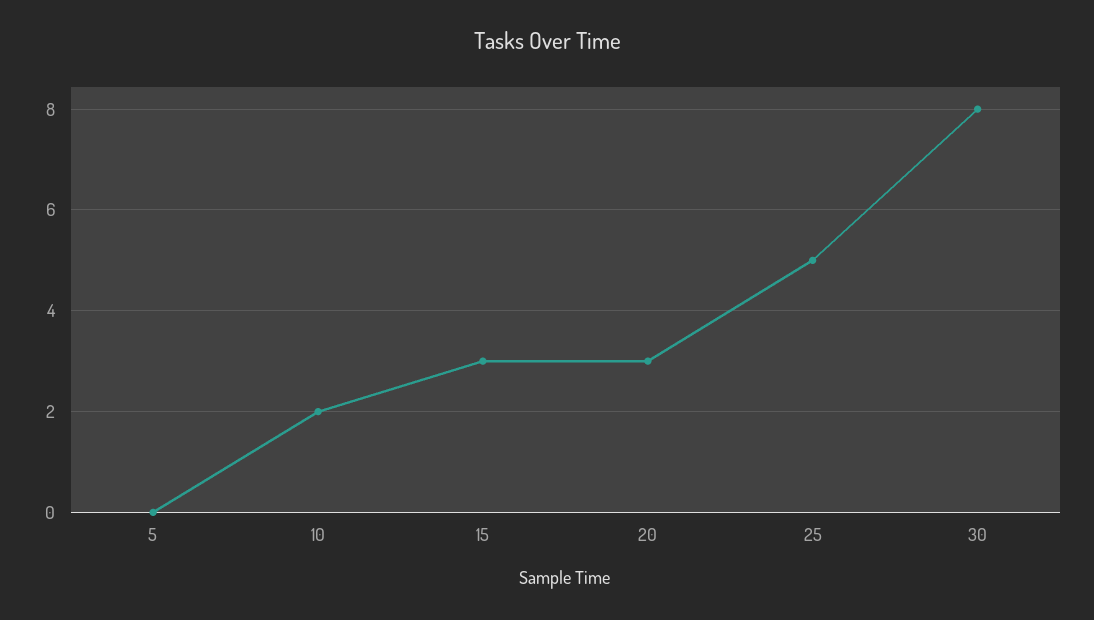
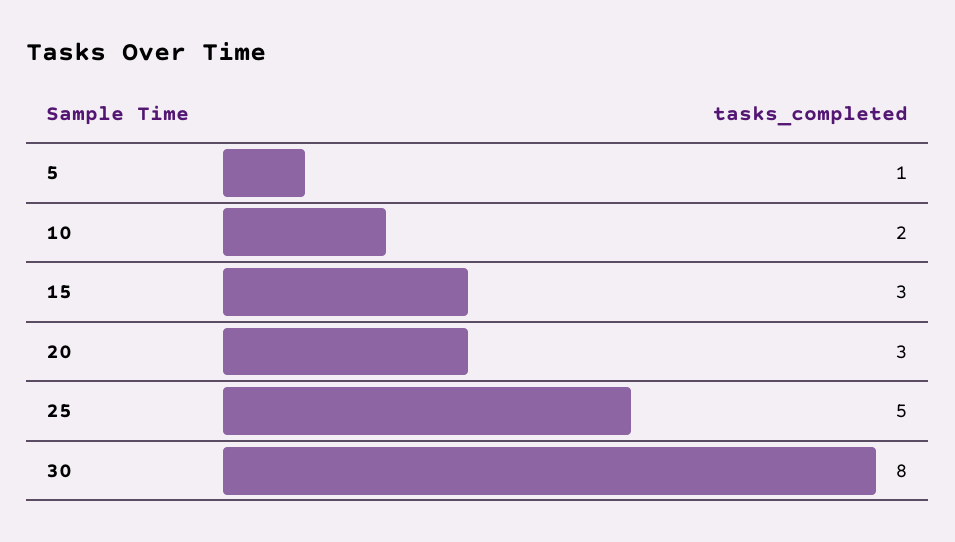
  {
-   "5": 0,
+   "5": 1,
    "10": 2,
    "15": 3,
    "20": 3,
    "25": 5,
    "30": 8
  }

